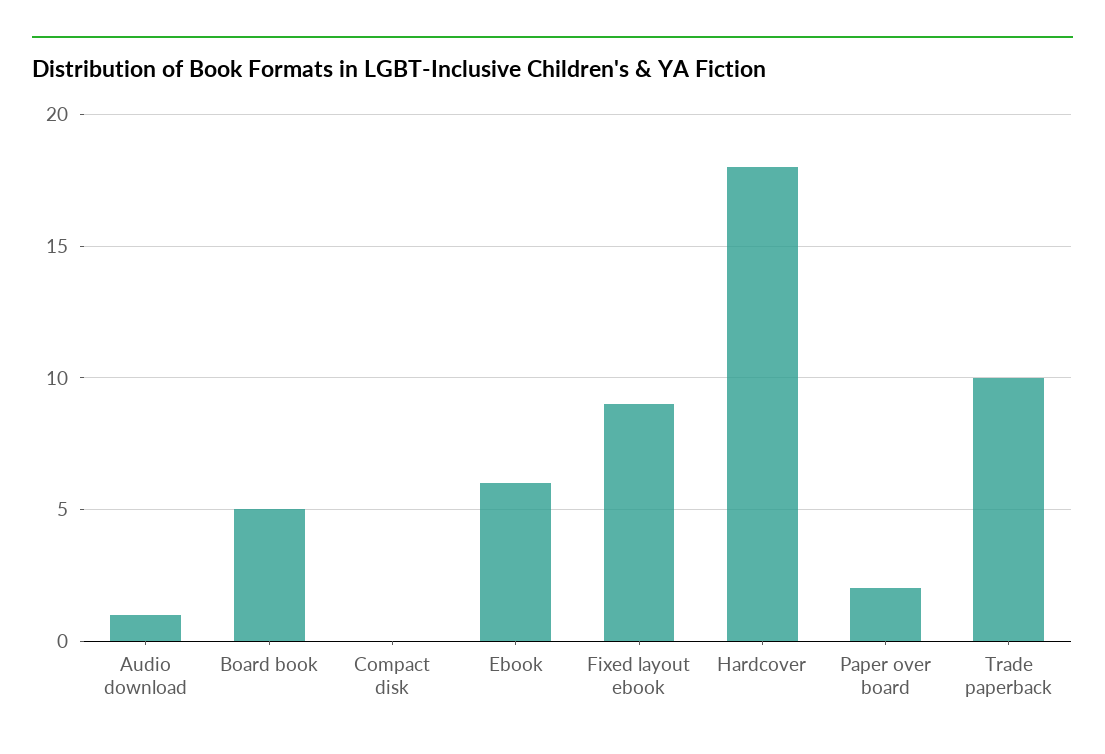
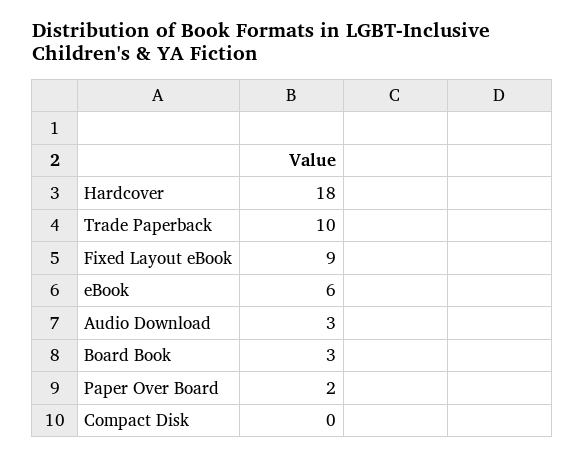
  {
-   "Audio download": 1,
+   "Audio download": 3,
-   "Board book": 5,
+   "Board book": 3,
    "Compact disk": 0,
    "Ebook": 6,
    "Fixed layout ebook": 9,
    "Hardcover": 18,
    "Paper over board": 2,
    "Trade paperback": 10
  }

